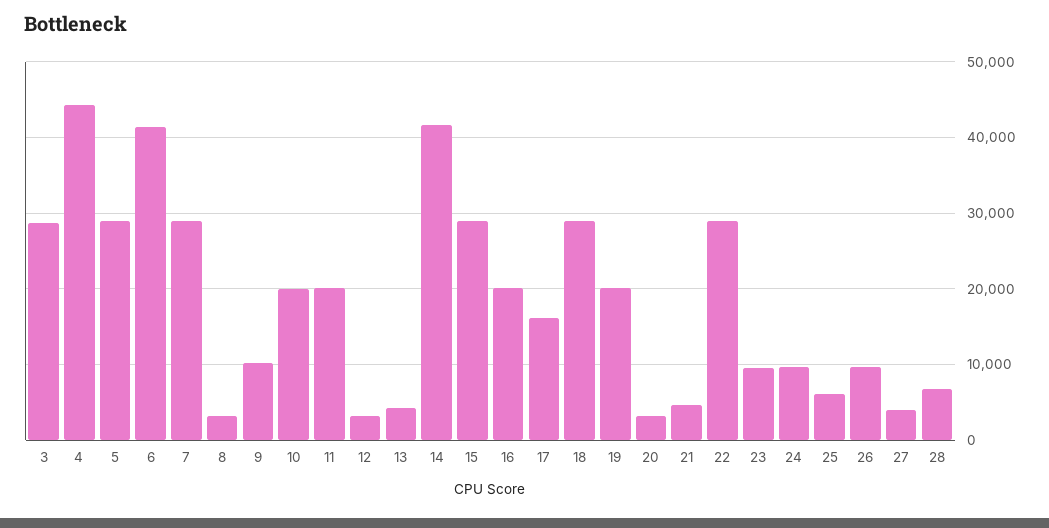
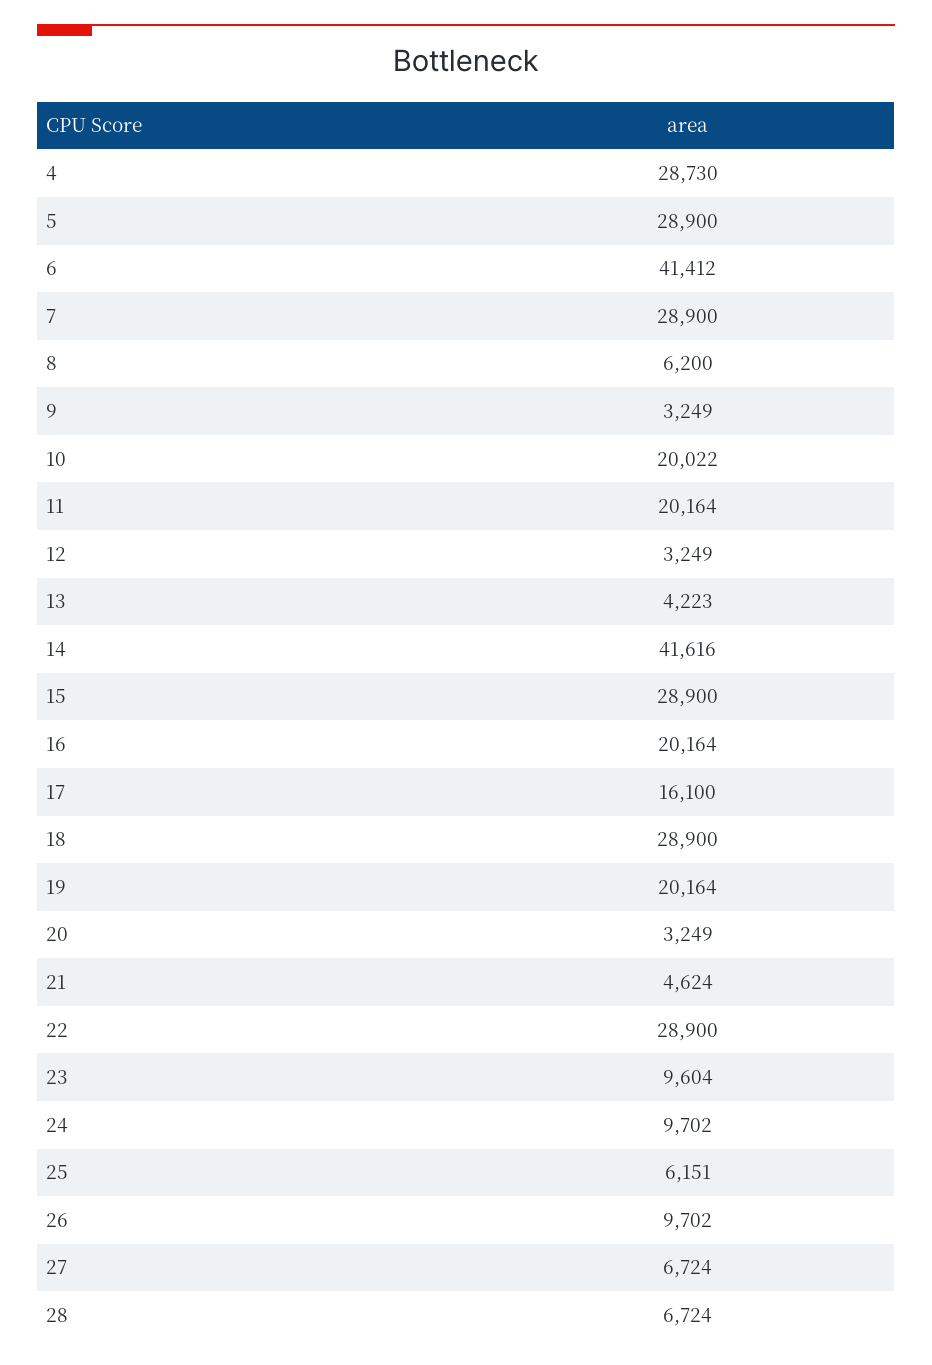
  {
-   "3": 29000,
-   "4": 44000,
+   "4": 28730,
    "5": 28900,
    "6": 41412,
    "7": 28900,
-   "8": 3000,
+   "8": 6200,
-   "9": 10000,
+   "9": 3249,
    "10": 20022,
    "11": 20164,
    "12": 3249,
    "13": 4223,
    "14": 41616,
    "15": 28900,
    "16": 20164,
    "17": 16100,
    "18": 28900,
    "19": 20164,
    "20": 3249,
    "21": 4624,
    "22": 28900,
    "23": 9604,
    "24": 9702,
    "25": 6151,
    "26": 9702,
-   "27": 4000,
+   "27": 6724,
    "28": 6724
  }

